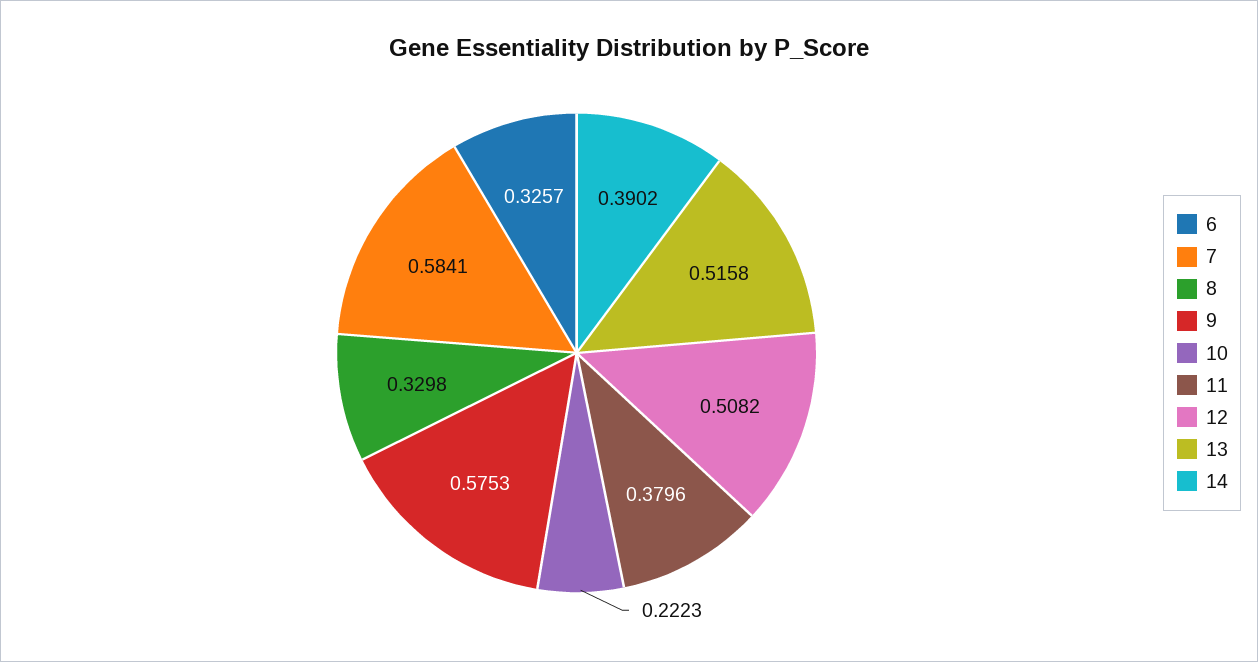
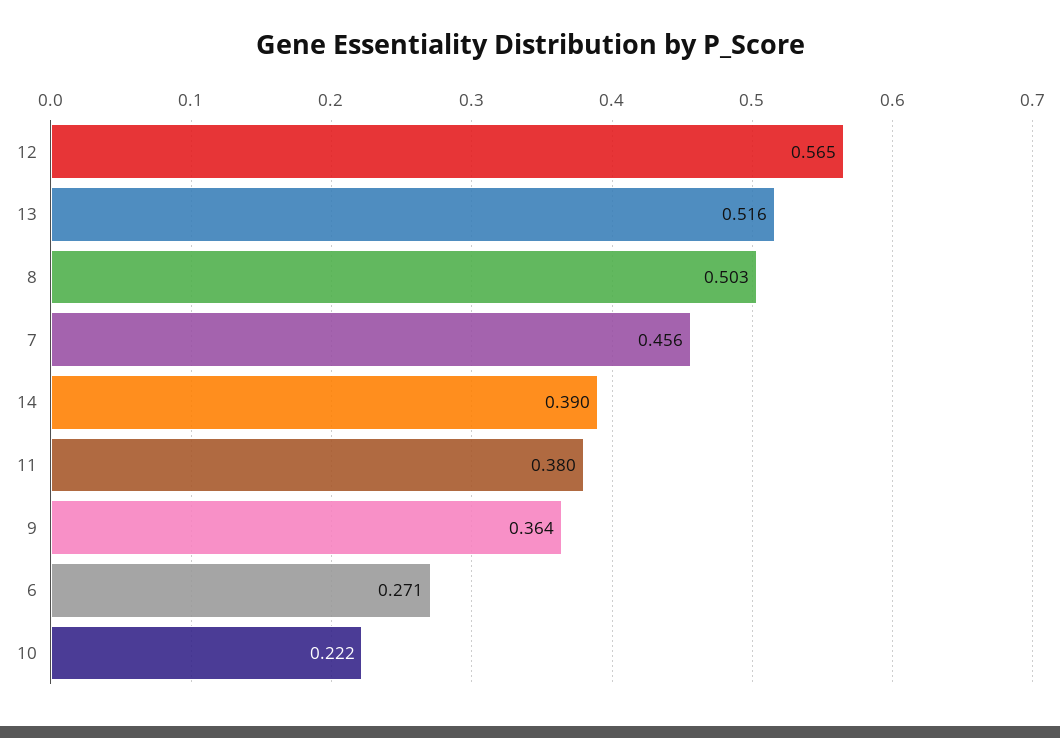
  {
-   "6": 0.3257,
+   "6": 0.271,
-   "7": 0.5841,
+   "7": 0.456,
-   "8": 0.3298,
+   "8": 0.503,
-   "9": 0.5753,
+   "9": 0.364,
    "10": 0.2223,
    "11": 0.3796,
-   "12": 0.5082,
+   "12": 0.565,
    "13": 0.5158,
    "14": 0.3902
  }

